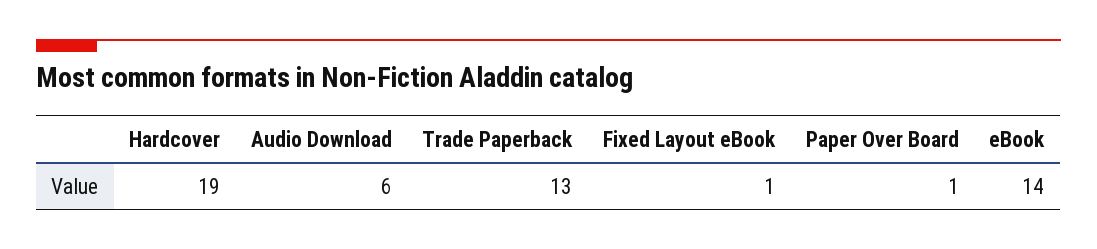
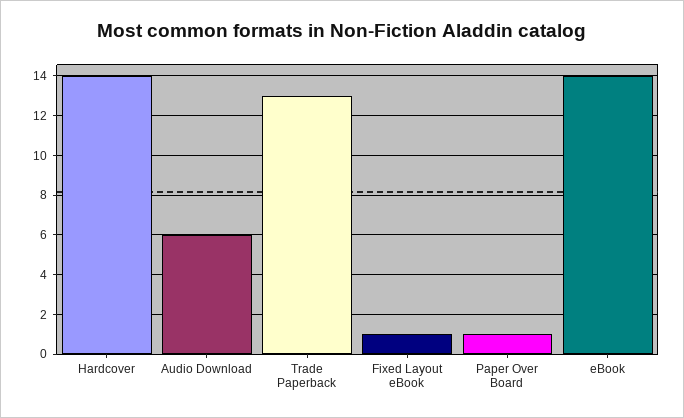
  {
-   "Hardcover": 19,
+   "Hardcover": 14,
    "Audio Download": 6,
    "Trade Paperback": 13,
    "Fixed Layout eBook": 1,
    "Paper Over Board": 1,
    "eBook": 14
  }

